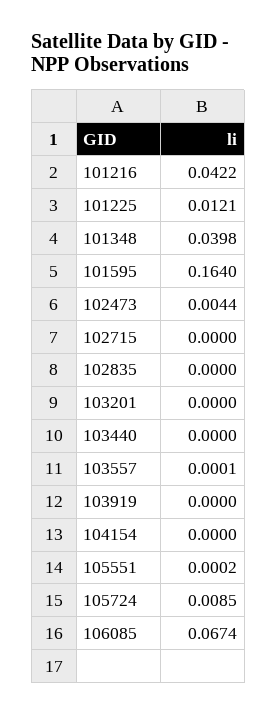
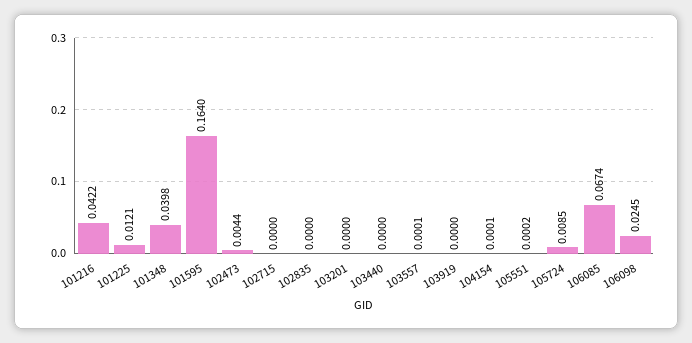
  {
    "101216": 0.0422,
    "101225": 0.0121,
    "101348": 0.0398,
    "101595": 0.164,
    "102473": 0.0044,
    "102715": 0,
    "102835": 0,
    "103201": 0,
    "103440": 0,
    "103557": 0.0001,
    "103919": 0,
-   "104154": 0,
+   "104154": 0.0001,
    "105551": 0.0002,
    "105724": 0.0085,
-   "106085": 0.0674
+   "106085": 0.0674,
+   "106098": 0.0245
  }

